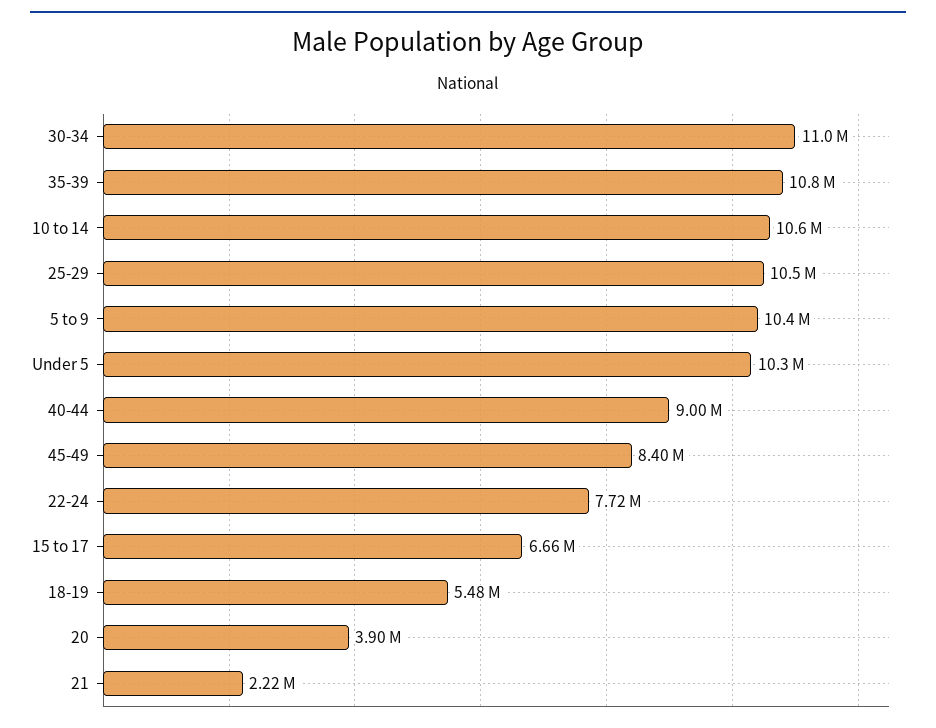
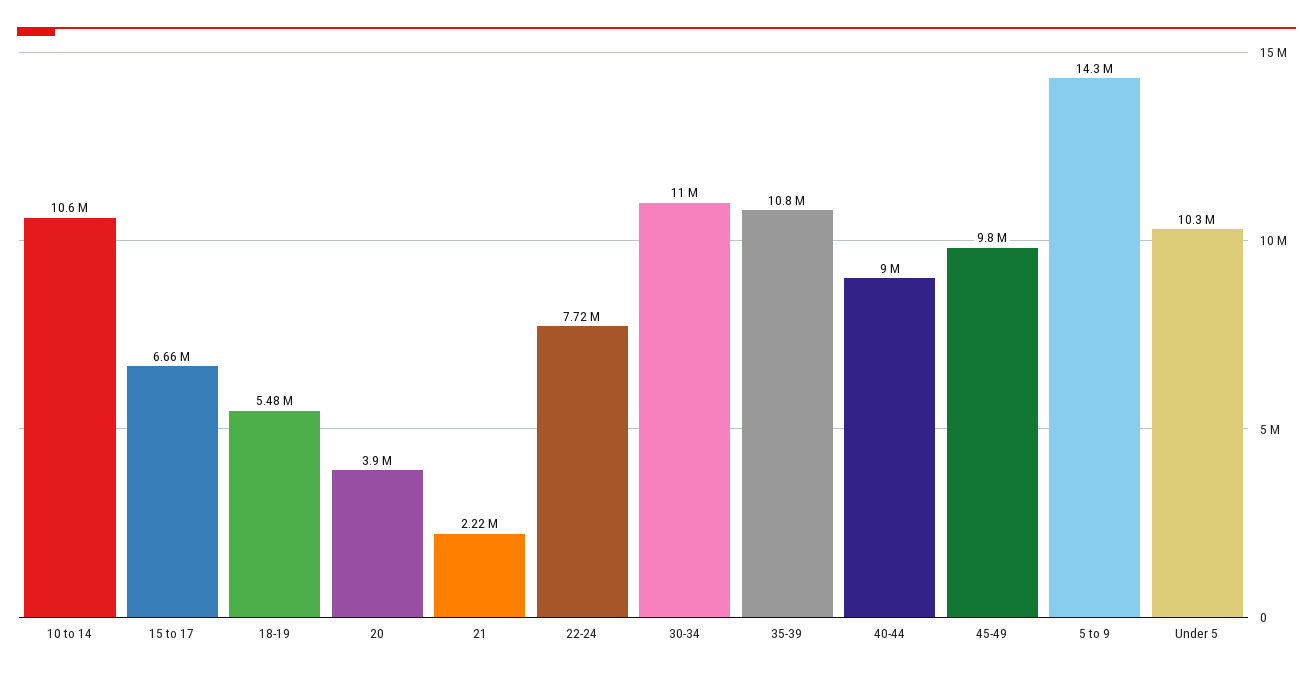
  {
    "30-34": 11000000,
    "35-39": 10800000,
    "10 to 14": 10600000,
-   "25-29": 10500000,
-   "5 to 9": 10400000,
+   "5 to 9": 14300000,
    "Under 5": 10300000,
    "40-44": 9000000,
-   "45-49": 8400000,
+   "45-49": 9800000,
    "22-24": 7720000,
    "15 to 17": 6660000,
    "18-19": 5480000,
    "20": 3900000,
    "21": 2220000
  }

